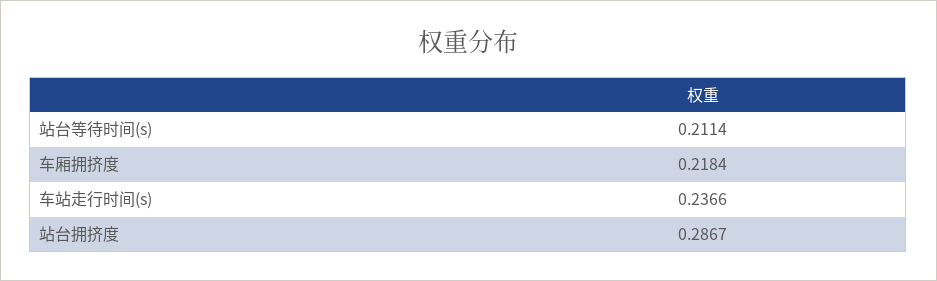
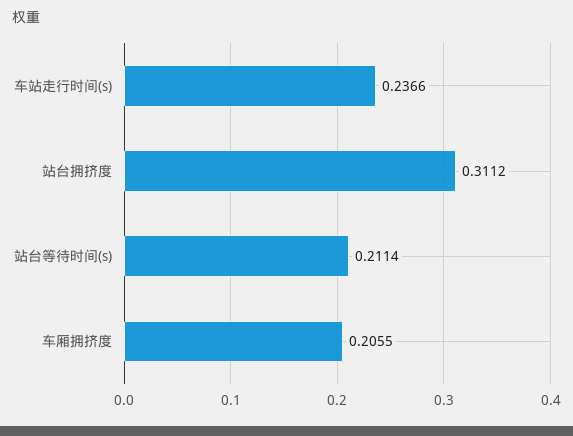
  {
    "站台等待时间(s)": 0.2114,
-   "车厢拥挤度": 0.2184,
+   "车厢拥挤度": 0.2055,
    "车站走行时间(s)": 0.2366,
-   "站台拥挤度": 0.2867
+   "站台拥挤度": 0.3112
  }

